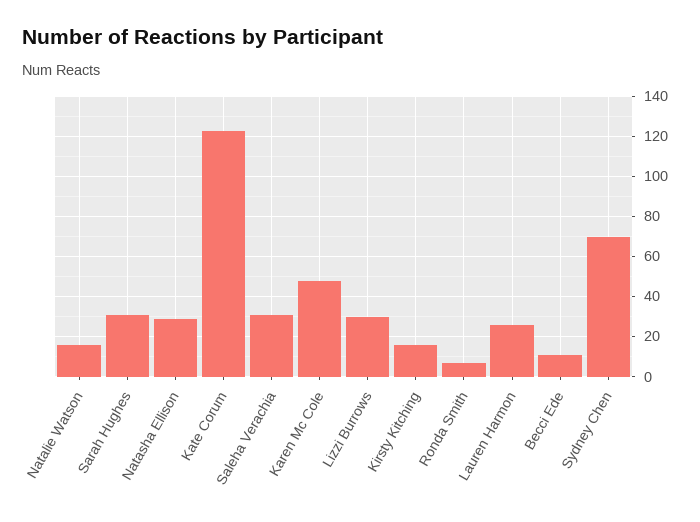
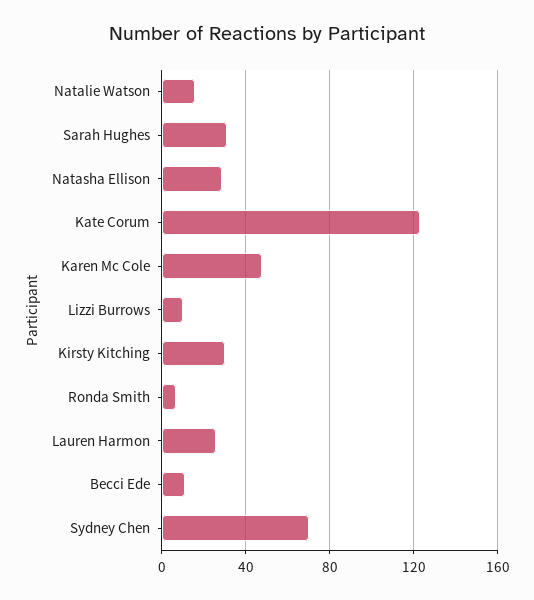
  {
    "Natalie Watson": 15,
    "Sarah Hughes": 30,
    "Natasha Ellison": 30,
    "Kate Corum": 125,
-   "Saleha Verachia": 30,
    "Karen Mc Cole": 50,
-   "Lizzi Burrows": 30,
+   "Lizzi Burrows": 10,
-   "Kirsty Kitching": 15,
+   "Kirsty Kitching": 30,
    "Ronda Smith": 5,
    "Lauren Harmon": 25,
    "Becci Ede": 10,
    "Sydney Chen": 70
  }

